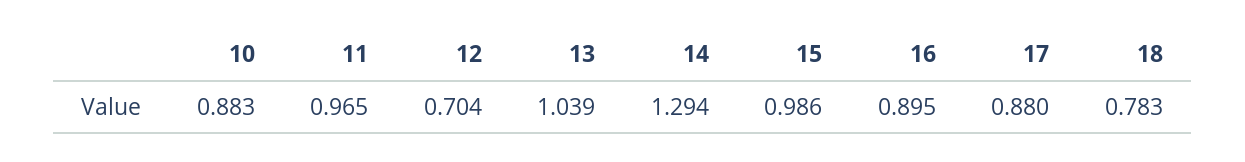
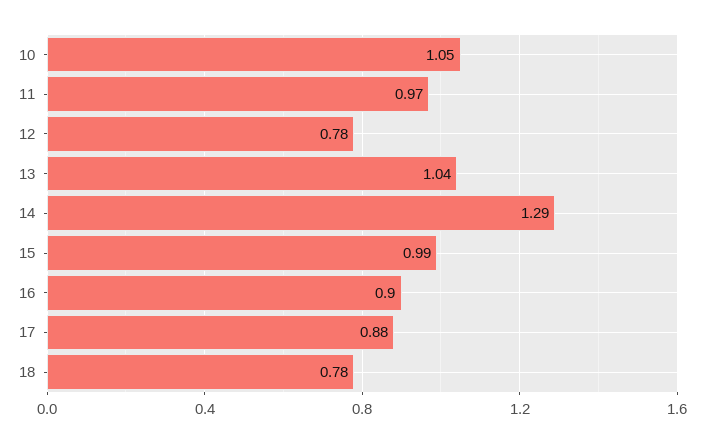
  {
-   "10": 0.883,
+   "10": 1.05,
    "11": 0.965,
-   "12": 0.704,
+   "12": 0.78,
    "13": 1.039,
    "14": 1.294,
    "15": 0.986,
    "16": 0.895,
    "17": 0.88,
    "18": 0.783
  }

